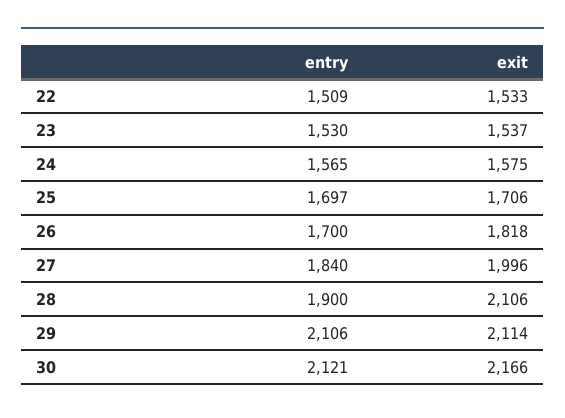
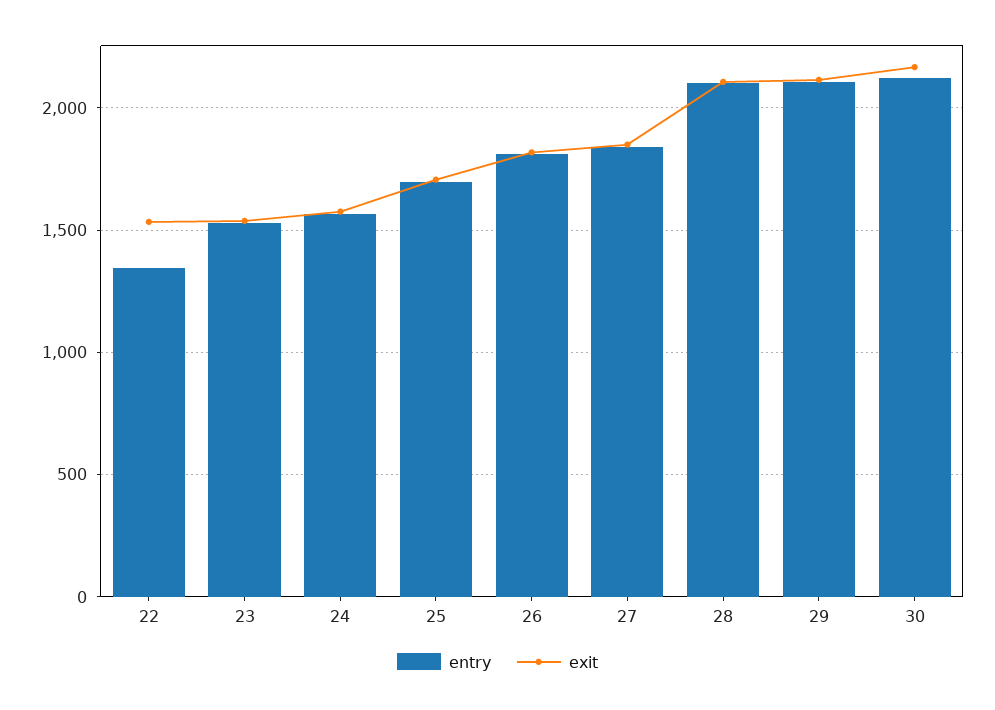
  {
    "entry": {
-     "22": 1509,
+     "22": 1350,
      "23": 1530,
      "24": 1565,
      "25": 1697,
-     "26": 1700,
+     "26": 1800,
      "27": 1840,
-     "28": 1900,
+     "28": 2100,
      "29": 2106,
      "30": 2121
    },
    "exit": {
      "22": 1533,
      "23": 1537,
      "24": 1575,
      "25": 1706,
      "26": 1818,
-     "27": 1996,
+     "27": 1850,
      "28": 2106,
      "29": 2114,
      "30": 2166
    }
  }

